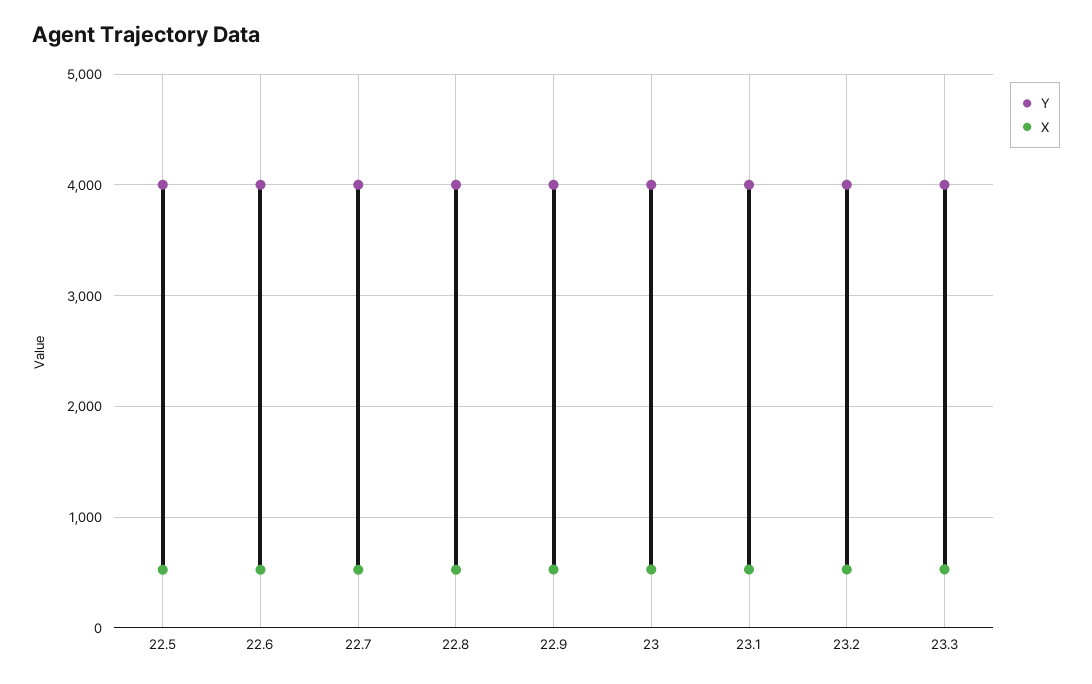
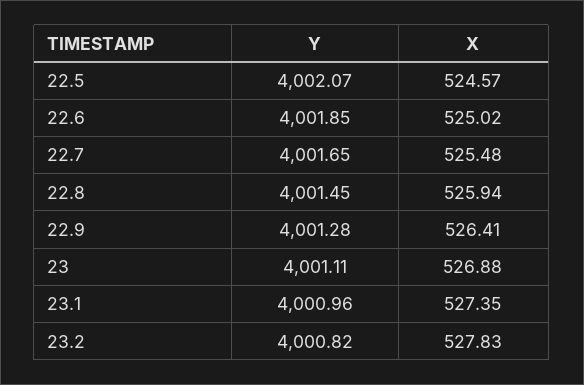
  {
    "Y": {
      "22.5": 4002.07,
      "22.6": 4001.85,
      "22.7": 4001.65,
      "22.8": 4001.45,
      "22.9": 4001.28,
      "23": 4001.11,
      "23.1": 4000.96,
-     "23.2": 4000.82,
+     "23.2": 4000.82
-     "23.3": 4000
    },
    "X": {
      "22.5": 524.57,
      "22.6": 525.02,
      "22.7": 525.48,
      "22.8": 525.94,
      "22.9": 526.41,
      "23": 526.88,
      "23.1": 527.35,
-     "23.2": 527.83,
+     "23.2": 527.83
-     "23.3": 500
    }
  }

